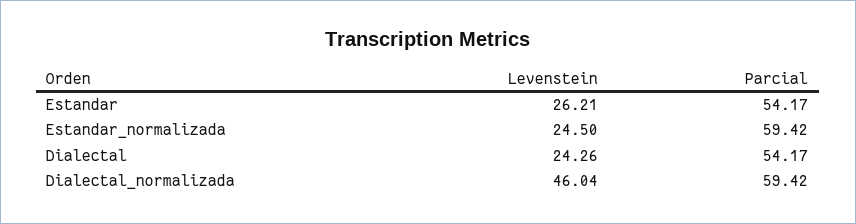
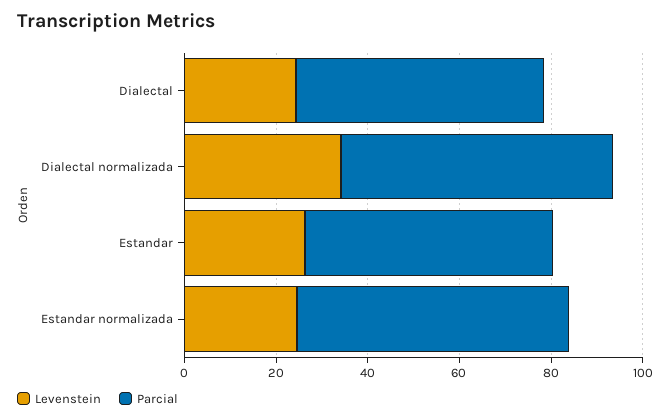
  {
    "Levenstein": {
      "Estandar": 26.21,
      "Estandar_normalizada": 24.5,
      "Dialectal": 24.26,
-     "Dialectal_normalizada": 46.04
+     "Dialectal_normalizada": 35
    },
    "Parcial": {
      "Estandar": 54.17,
      "Estandar_normalizada": 59.42,
      "Dialectal": 54.17,
      "Dialectal_normalizada": 59.42
    }
  }

